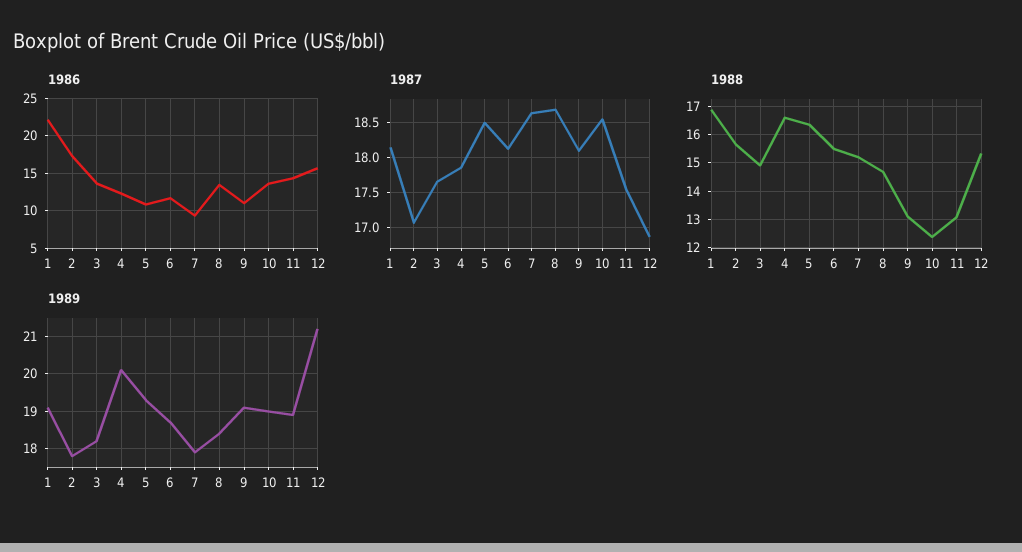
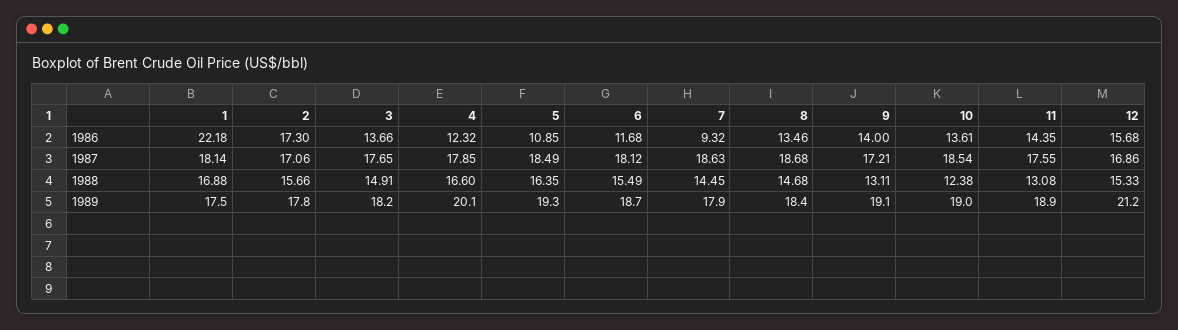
  {
    "1986": {
      "1": 22.18,
      "2": 17.3,
      "3": 13.66,
      "4": 12.32,
      "5": 10.85,
      "6": 11.68,
      "7": 9.32,
      "8": 13.46,
-     "9": 11,
+     "9": 14,
      "10": 13.61,
      "11": 14.35,
      "12": 15.68
    },
    "1987": {
      "1": 18.14,
      "2": 17.06,
      "3": 17.65,
      "4": 17.85,
      "5": 18.49,
      "6": 18.12,
      "7": 18.63,
      "8": 18.68,
-     "9": 18.1,
+     "9": 17.21,
      "10": 18.54,
      "11": 17.55,
      "12": 16.86
    },
    "1988": {
      "1": 16.88,
      "2": 15.66,
      "3": 14.91,
      "4": 16.6,
      "5": 16.35,
      "6": 15.49,
-     "7": 15.25,
+     "7": 14.45,
      "8": 14.68,
      "9": 13.11,
      "10": 12.38,
      "11": 13.08,
      "12": 15.33
    },
    "1989": {
-     "1": 19,
+     "1": 17.5,
      "2": 17.8,
      "3": 18.2,
      "4": 20.1,
      "5": 19.3,
      "6": 18.7,
      "7": 17.9,
      "8": 18.4,
      "9": 19.1,
      "10": 19,
      "11": 18.9,
      "12": 21.2
    }
  }

